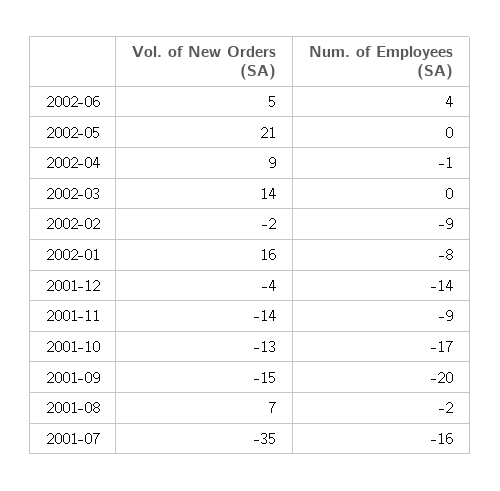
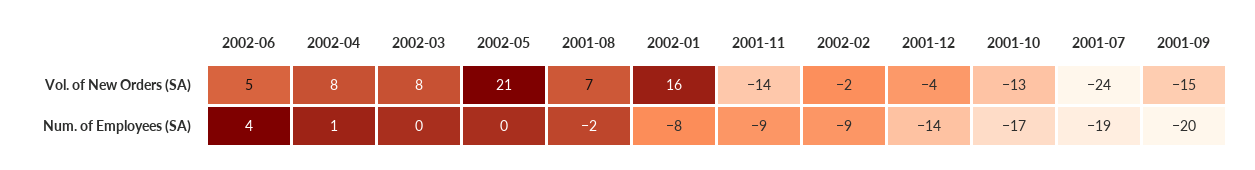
  {
    "Vol. of New Orders (SA)": {
      "2002-06": 5,
      "2002-05": 21,
-     "2002-04": 9,
+     "2002-04": 8,
-     "2002-03": 14,
+     "2002-03": 8,
      "2002-02": -2,
      "2002-01": 16,
      "2001-12": -4,
      "2001-11": -14,
      "2001-10": -13,
      "2001-09": -15,
      "2001-08": 7,
-     "2001-07": -35
+     "2001-07": -24
    },
    "Num. of Employees (SA)": {
      "2002-06": 4,
      "2002-05": 0,
-     "2002-04": -1,
+     "2002-04": 1,
      "2002-03": 0,
      "2002-02": -9,
      "2002-01": -8,
      "2001-12": -14,
      "2001-11": -9,
      "2001-10": -17,
      "2001-09": -20,
      "2001-08": -2,
-     "2001-07": -16
+     "2001-07": -19
    }
  }

